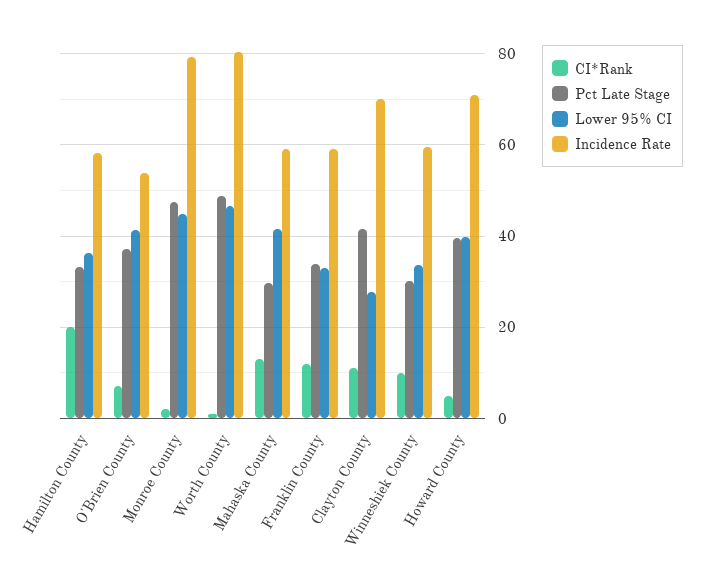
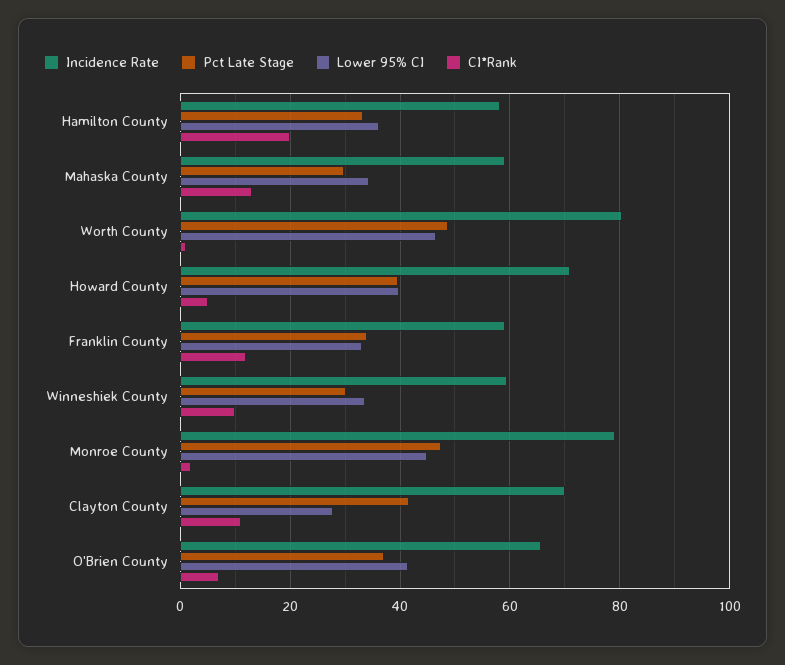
  {
    "CI*Rank": {
      "Hamilton County": 20,
      "O'Brien County": 8,
      "Monroe County": 2,
      "Worth County": 2,
      "Mahaska County": 14,
      "Franklin County": 12,
      "Clayton County": 12,
      "Winneshiek County": 10,
      "Howard County": 6
    },
    "Pct Late Stage": {
      "Hamilton County": 34,
      "O'Brien County": 38,
      "Monroe County": 48,
      "Worth County": 48,
      "Mahaska County": 30,
      "Franklin County": 34,
      "Clayton County": 42,
      "Winneshiek County": 30,
      "Howard County": 40
    },
    "Lower 95% CI": {
      "Hamilton County": 36,
      "O'Brien County": 42,
      "Monroe County": 44,
      "Worth County": 46,
-     "Mahaska County": 42,
+     "Mahaska County": 34,
      "Franklin County": 34,
      "Clayton County": 28,
      "Winneshiek County": 34,
      "Howard County": 40
    },
    "Incidence Rate": {
      "Hamilton County": 58,
-     "O'Brien County": 54,
+     "O'Brien County": 66,
      "Monroe County": 80,
      "Worth County": 80,
      "Mahaska County": 60,
      "Franklin County": 60,
      "Clayton County": 70,
      "Winneshiek County": 60,
      "Howard County": 72
    }
  }

